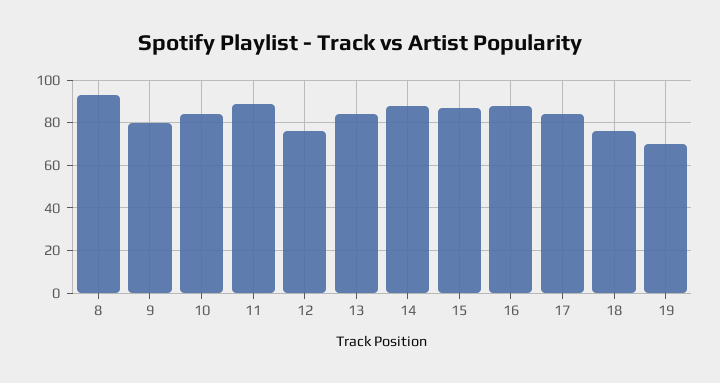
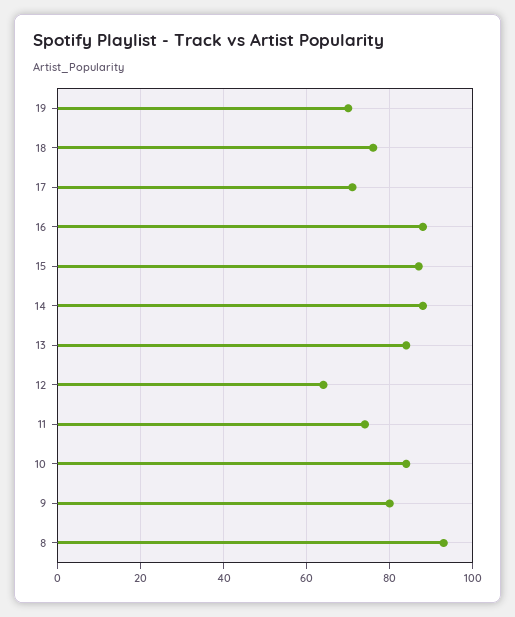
  {
    "8": 95,
    "9": 80,
    "10": 85,
-   "11": 90,
+   "11": 75,
-   "12": 75,
+   "12": 65,
    "13": 85,
    "14": 90,
    "15": 85,
    "16": 90,
-   "17": 85,
+   "17": 70,
    "18": 75,
    "19": 70
  }

